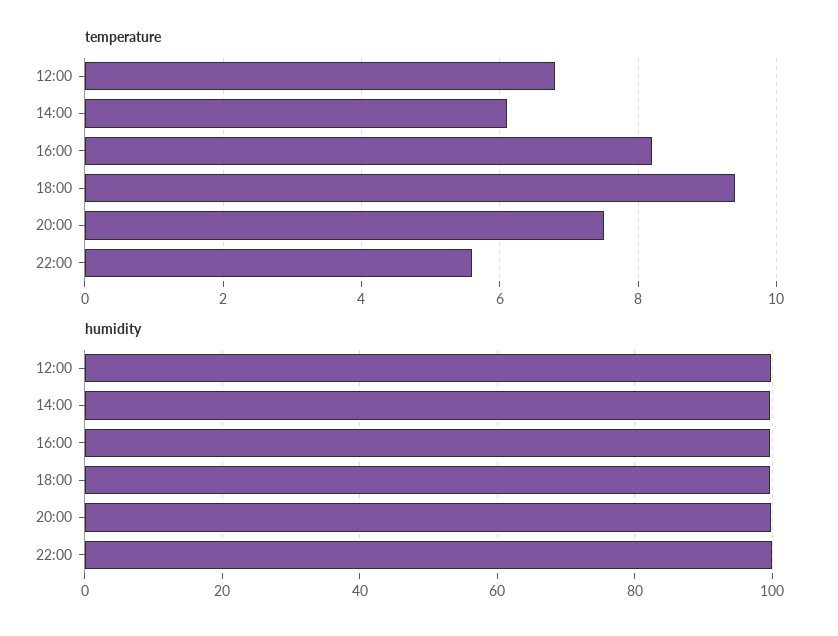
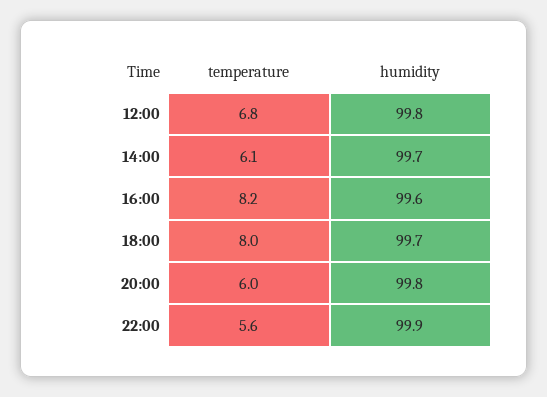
  {
    "temperature": {
      "12:00": 6.8,
      "14:00": 6.1,
      "16:00": 8.2,
-     "18:00": 9.5,
+     "18:00": 8,
-     "20:00": 7.5,
+     "20:00": 6,
      "22:00": 5.6
    },
    "humidity": {
      "12:00": 99.8,
      "14:00": 99.7,
      "16:00": 99.6,
      "18:00": 99.7,
      "20:00": 99.8,
      "22:00": 99.9
    }
  }

